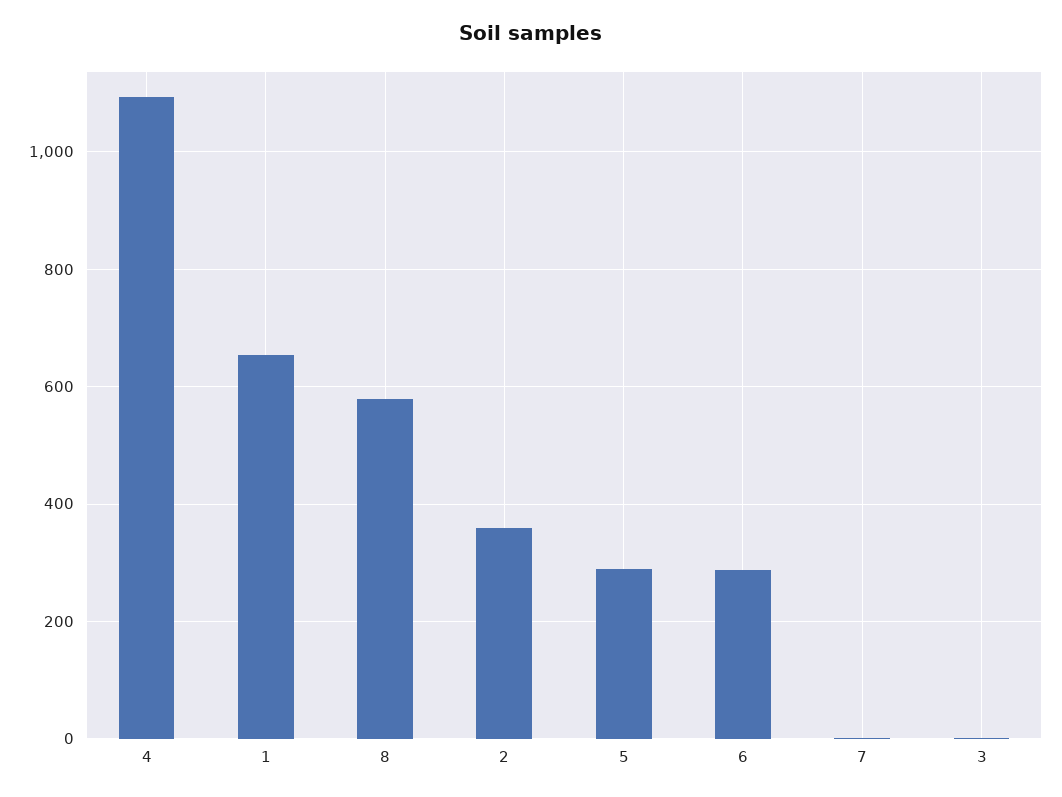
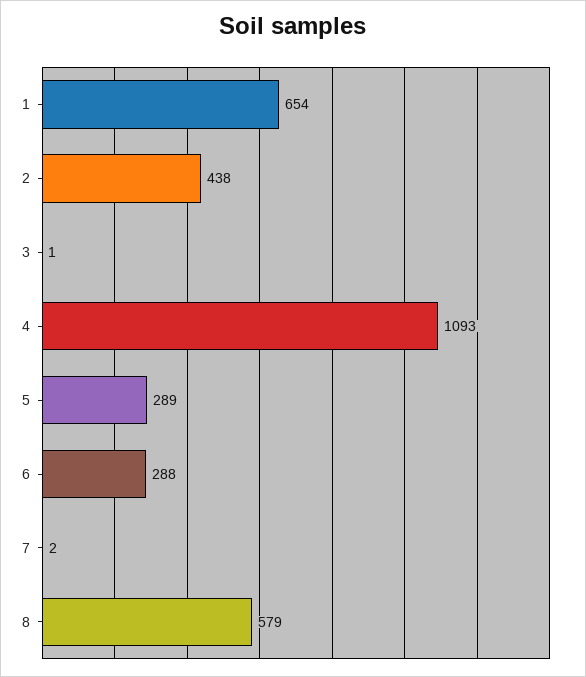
  {
    "4": 1093,
    "1": 654,
    "8": 579,
-   "2": 360,
+   "2": 438,
    "5": 289,
    "6": 288,
    "7": 2,
    "3": 1
  }

